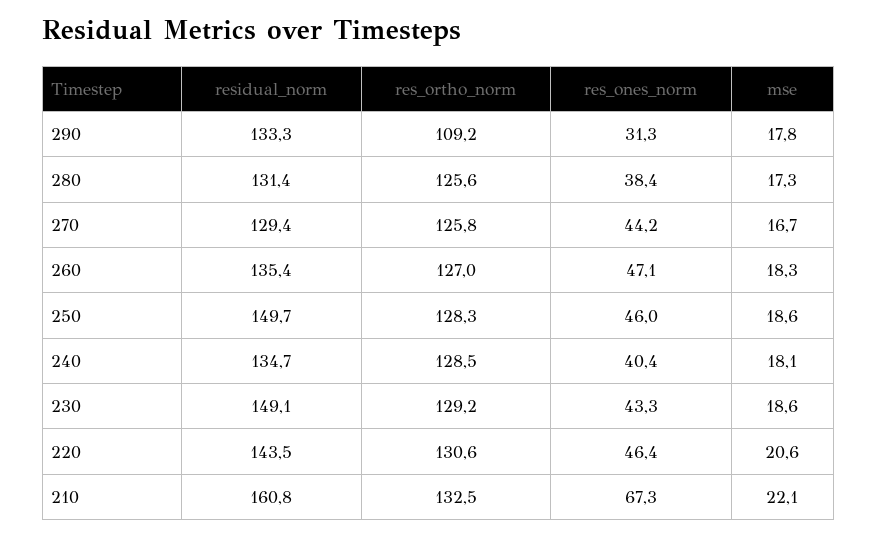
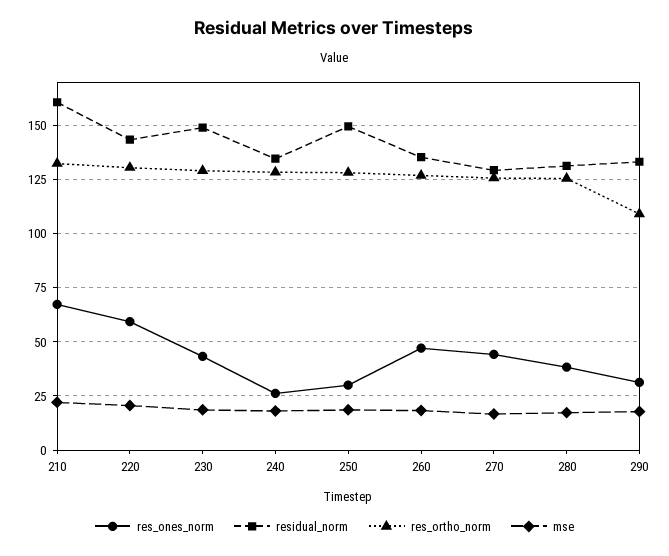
  {
    "residual_norm": {
      "290": 133.3,
      "280": 131.4,
      "270": 129.4,
      "260": 135.4,
      "250": 149.7,
      "240": 134.7,
      "230": 149.1,
      "220": 143.5,
      "210": 160.8
    },
    "res_ortho_norm": {
      "290": 109.2,
      "280": 125.6,
      "270": 125.8,
      "260": 127,
      "250": 128.3,
      "240": 128.5,
      "230": 129.2,
      "220": 130.6,
      "210": 132.5
    },
    "res_ones_norm": {
      "290": 31.3,
      "280": 38.4,
      "270": 44.2,
      "260": 47.1,
-     "250": 46,
+     "250": 30,
-     "240": 40.4,
+     "240": 25,
      "230": 43.3,
-     "220": 46.4,
+     "220": 60,
      "210": 67.3
    },
    "mse": {
      "290": 17.8,
      "280": 17.3,
      "270": 16.7,
      "260": 18.3,
      "250": 18.6,
      "240": 18.1,
      "230": 18.6,
      "220": 20.6,
      "210": 22.1
    }
  }

